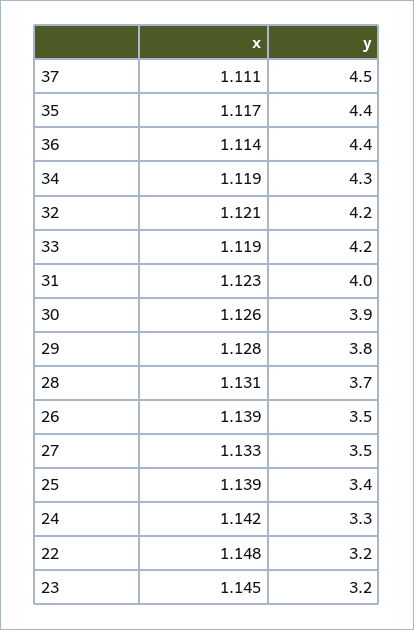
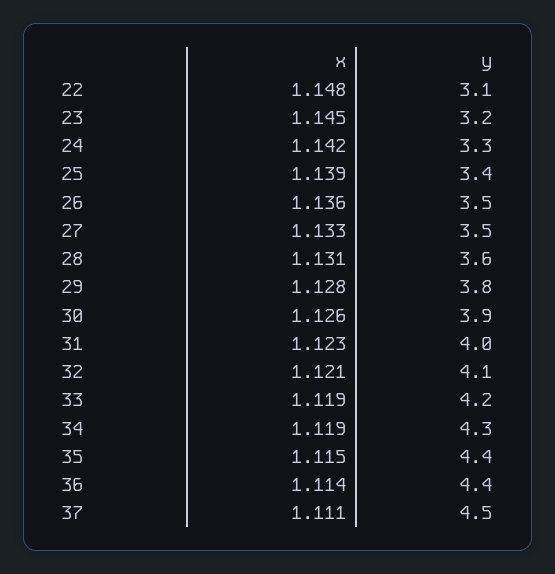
  {
    "x": {
      "37": 1.111,
-     "35": 1.117,
+     "35": 1.115,
      "36": 1.114,
      "34": 1.119,
      "32": 1.121,
      "33": 1.119,
      "31": 1.123,
      "30": 1.126,
      "29": 1.128,
      "28": 1.131,
-     "26": 1.139,
+     "26": 1.136,
      "27": 1.133,
      "25": 1.139,
      "24": 1.142,
      "22": 1.148,
      "23": 1.145
    },
    "y": {
      "37": 4.5,
      "35": 4.4,
      "36": 4.4,
      "34": 4.3,
-     "32": 4.2,
+     "32": 4.1,
      "33": 4.2,
      "31": 4,
      "30": 3.9,
      "29": 3.8,
-     "28": 3.7,
+     "28": 3.6,
      "26": 3.5,
      "27": 3.5,
      "25": 3.4,
      "24": 3.3,
-     "22": 3.2,
+     "22": 3.1,
      "23": 3.2
    }
  }

